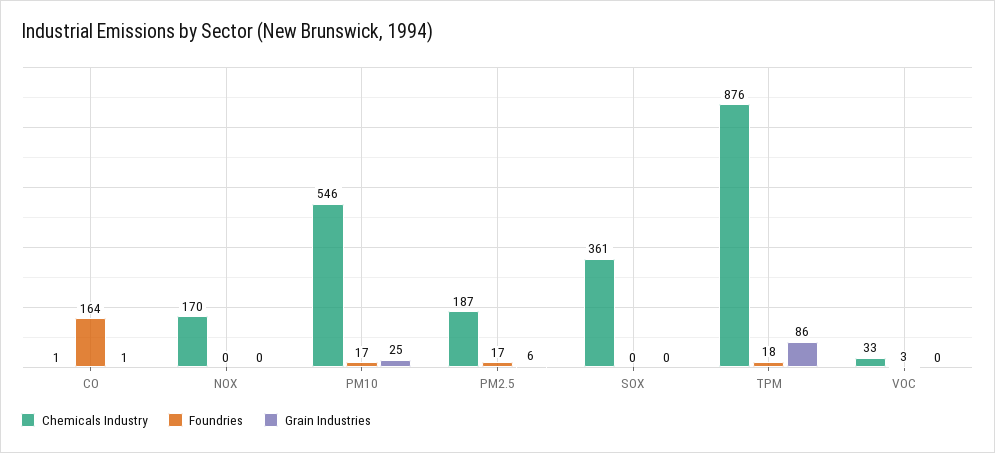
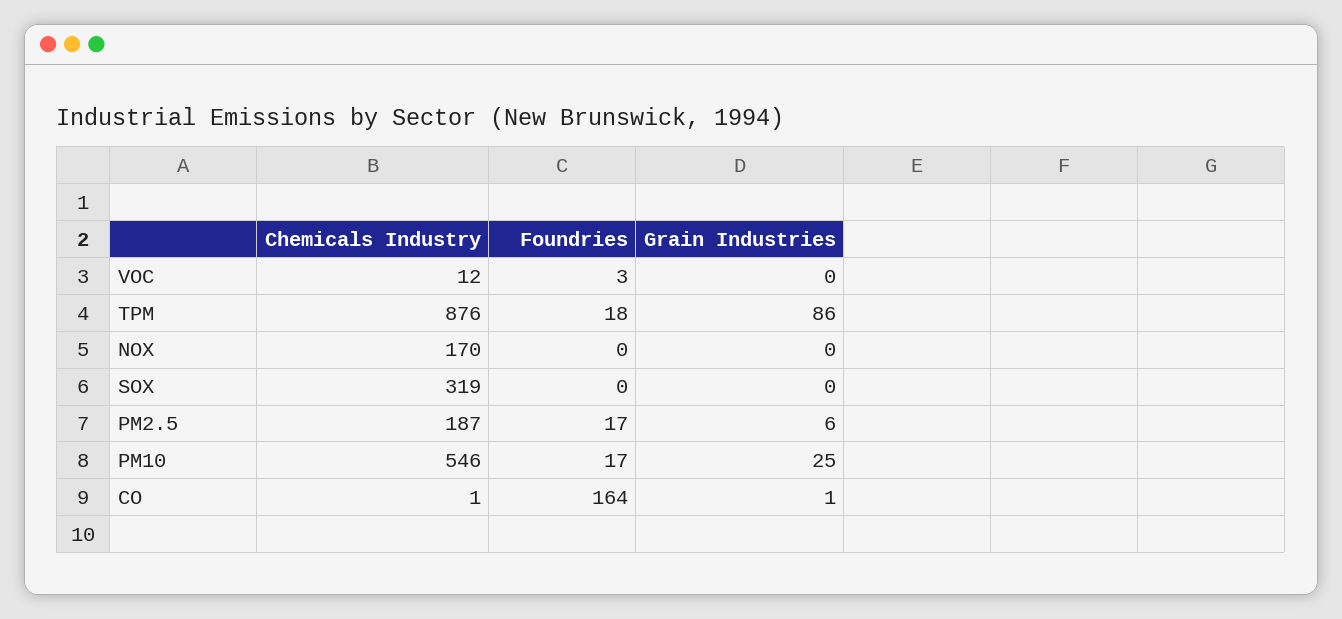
  {
    "Chemicals Industry": {
      "CO": 1,
      "NOX": 170,
      "PM10": 546,
      "PM2.5": 187,
-     "SOX": 361,
+     "SOX": 319,
      "TPM": 876,
-     "VOC": 33
+     "VOC": 12
    },
    "Foundries": {
      "CO": 164,
      "NOX": 0,
      "PM10": 17,
      "PM2.5": 17,
      "SOX": 0,
      "TPM": 18,
      "VOC": 3
    },
    "Grain Industries": {
      "CO": 1,
      "NOX": 0,
      "PM10": 25,
      "PM2.5": 6,
      "SOX": 0,
      "TPM": 86,
      "VOC": 0
    }
  }

